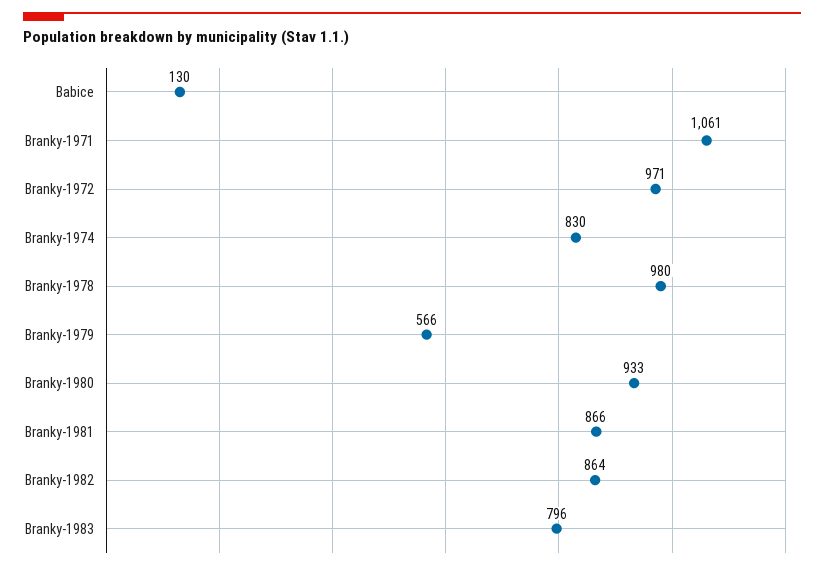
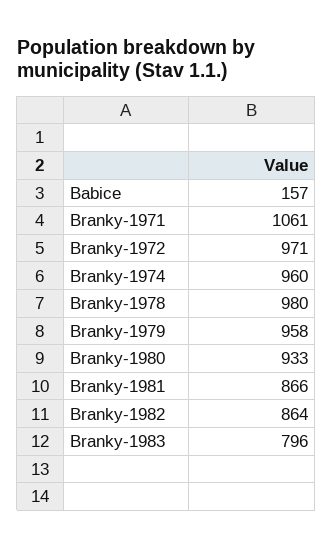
  {
-   "Babice": 130,
+   "Babice": 157,
    "Branky-1971": 1061,
    "Branky-1972": 971,
-   "Branky-1974": 830,
+   "Branky-1974": 960,
    "Branky-1978": 980,
-   "Branky-1979": 566,
+   "Branky-1979": 958,
    "Branky-1980": 933,
    "Branky-1981": 866,
    "Branky-1982": 864,
    "Branky-1983": 796
  }

